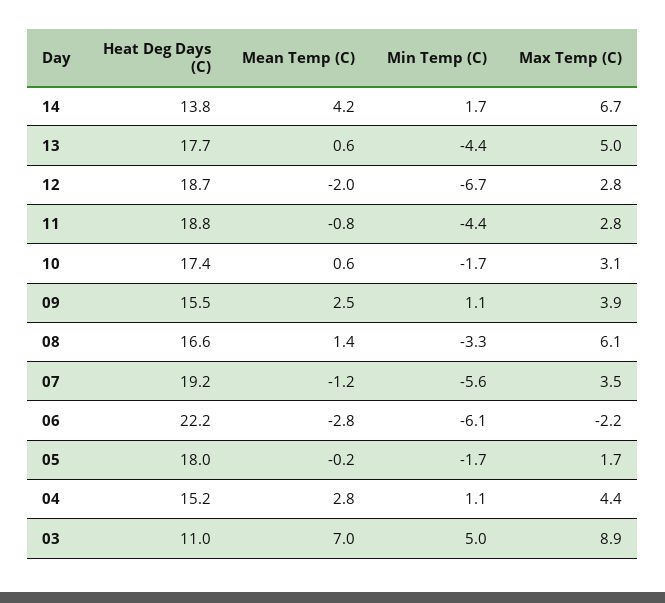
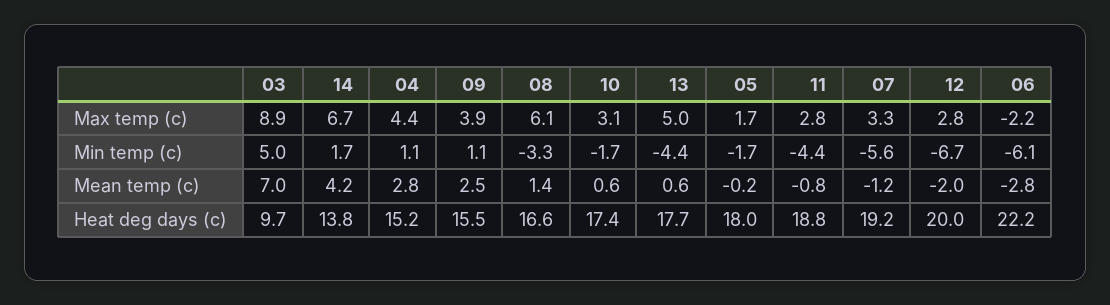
  {
    "Heat Deg Days (C)": {
      "14": 13.8,
      "13": 17.7,
-     "12": 18.7,
+     "12": 20,
      "11": 18.8,
      "10": 17.4,
      "09": 15.5,
      "08": 16.6,
      "07": 19.2,
      "06": 22.2,
      "05": 18,
      "04": 15.2,
-     "03": 11
+     "03": 9.7
    },
    "Mean Temp (C)": {
      "14": 4.2,
      "13": 0.6,
      "12": -2,
      "11": -0.8,
      "10": 0.6,
      "09": 2.5,
      "08": 1.4,
      "07": -1.2,
      "06": -2.8,
      "05": -0.2,
      "04": 2.8,
      "03": 7
    },
    "Min Temp (C)": {
      "14": 1.7,
      "13": -4.4,
      "12": -6.7,
      "11": -4.4,
      "10": -1.7,
      "09": 1.1,
      "08": -3.3,
      "07": -5.6,
      "06": -6.1,
      "05": -1.7,
      "04": 1.1,
      "03": 5
    },
    "Max Temp (C)": {
      "14": 6.7,
      "13": 5,
      "12": 2.8,
      "11": 2.8,
      "10": 3.1,
      "09": 3.9,
      "08": 6.1,
-     "07": 3.5,
+     "07": 3.3,
      "06": -2.2,
      "05": 1.7,
      "04": 4.4,
      "03": 8.9
    }
  }

